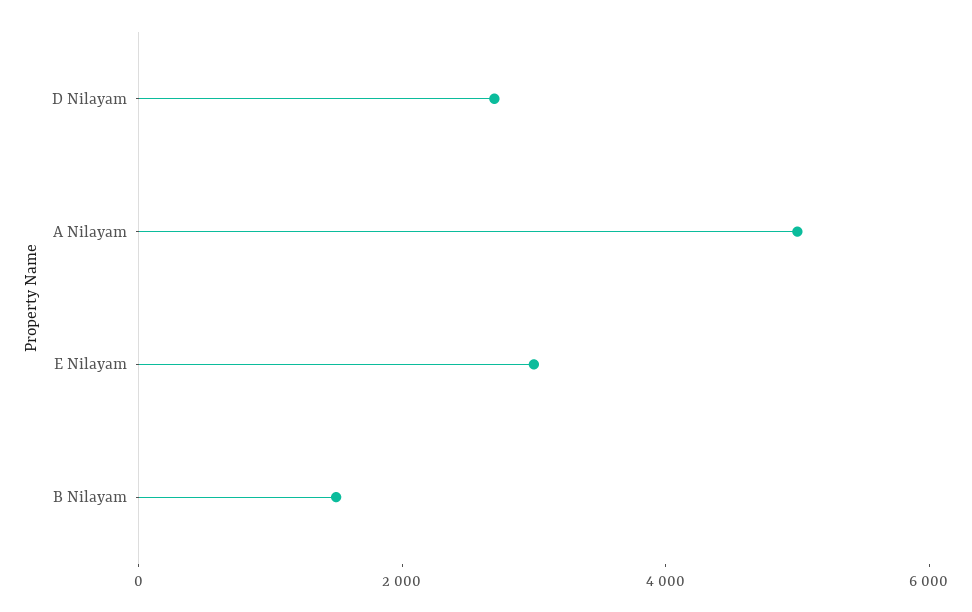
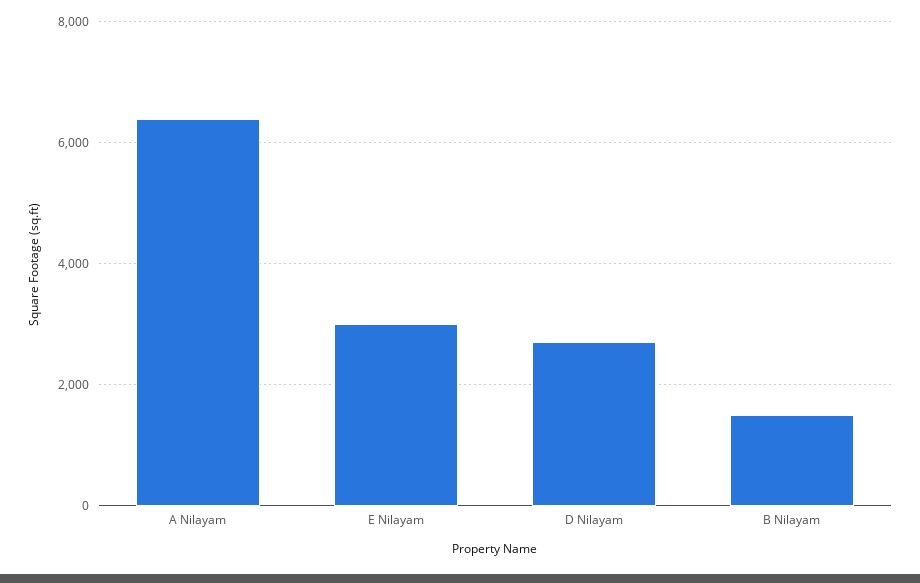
  {
    "D Nilayam": 2800,
-   "A Nilayam": 5000,
+   "A Nilayam": 6400,
    "E Nilayam": 3000,
    "B Nilayam": 1600
  }

